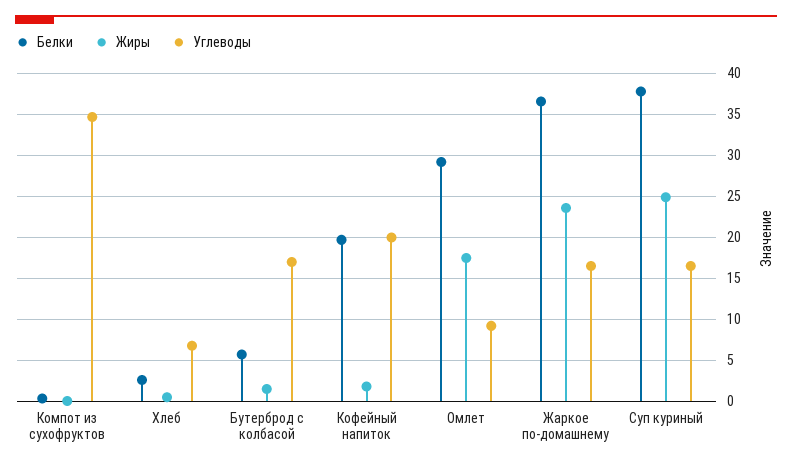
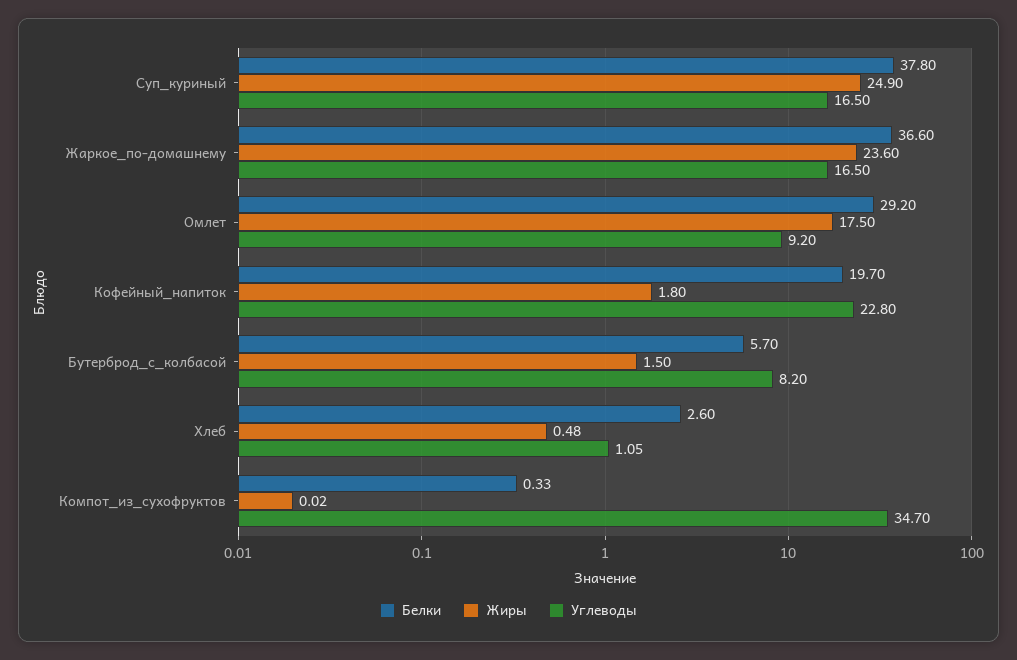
  {
    "Белки": {
      "Компот из сухофруктов": 0.33,
      "Хлеб": 2.6,
      "Бутерброд с колбасой": 5.7,
      "Кофейный напиток": 19.7,
      "Омлет": 29.2,
      "Жаркое по-домашнему": 36.6,
      "Суп куриный": 37.8
    },
    "Жиры": {
      "Компот из сухофруктов": 0.02,
      "Хлеб": 0.48,
      "Бутерброд с колбасой": 1.5,
      "Кофейный напиток": 1.8,
      "Омлет": 17.5,
      "Жаркое по-домашнему": 23.6,
      "Суп куриный": 24.9
    },
    "Углеводы": {
      "Компот из сухофруктов": 34.7,
-     "Хлеб": 7,
+     "Хлеб": 1.05,
-     "Бутерброд с колбасой": 17,
+     "Бутерброд с колбасой": 8.2,
-     "Кофейный напиток": 20,
+     "Кофейный напиток": 22.8,
      "Омлет": 9.2,
      "Жаркое по-домашнему": 16.5,
      "Суп куриный": 16.5
    }
  }

